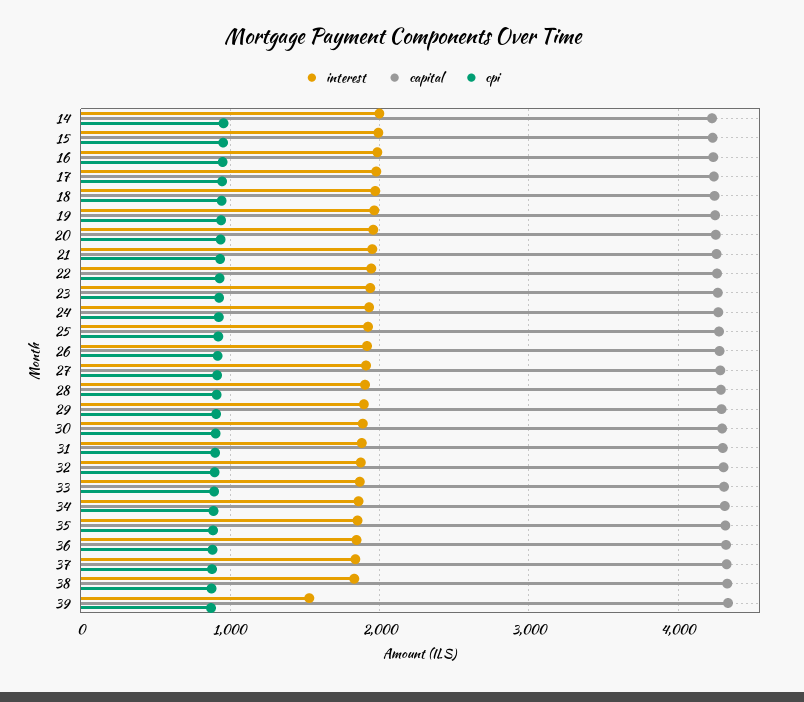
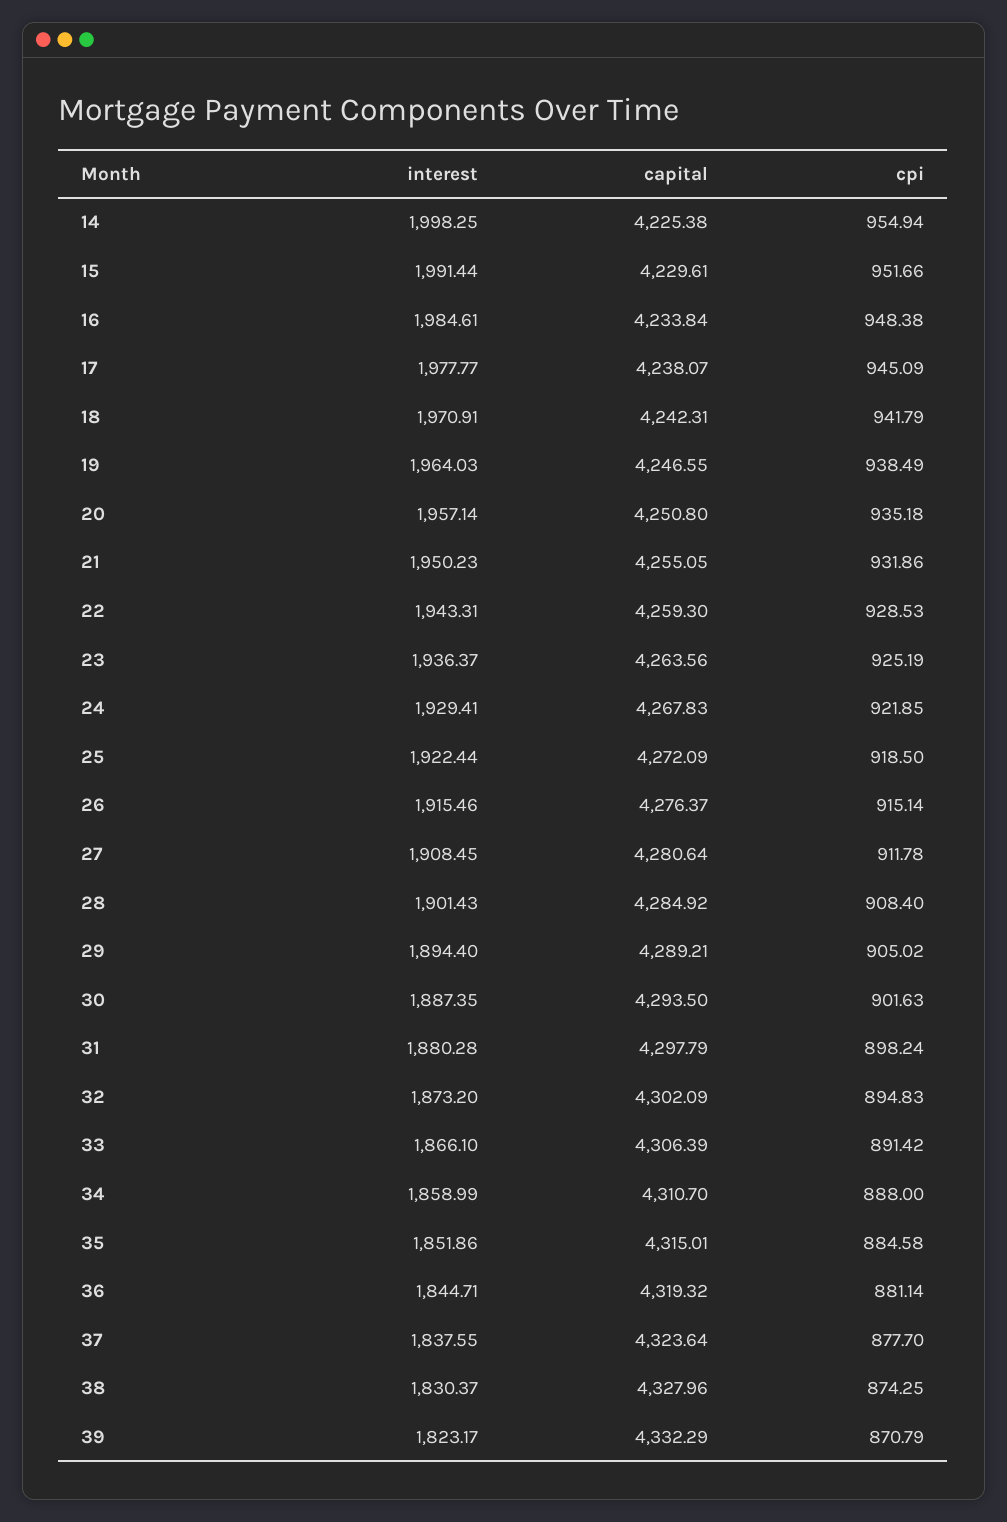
  {
    "interest": {
      "14": 1998.25,
      "15": 1991.44,
      "16": 1984.61,
      "17": 1977.77,
      "18": 1970.91,
      "19": 1964.03,
      "20": 1957.14,
      "21": 1950.23,
      "22": 1943.31,
      "23": 1936.37,
      "24": 1929.41,
      "25": 1922.44,
      "26": 1915.46,
      "27": 1908.45,
      "28": 1901.43,
      "29": 1894.4,
      "30": 1887.35,
      "31": 1880.28,
      "32": 1873.2,
      "33": 1866.1,
      "34": 1858.99,
      "35": 1851.86,
      "36": 1844.71,
      "37": 1837.55,
      "38": 1830.37,
-     "39": 1500
+     "39": 1823.17
    },
    "capital": {
      "14": 4225.38,
      "15": 4229.61,
      "16": 4233.84,
      "17": 4238.07,
      "18": 4242.31,
      "19": 4246.55,
      "20": 4250.8,
      "21": 4255.05,
      "22": 4259.3,
      "23": 4263.56,
      "24": 4267.83,
      "25": 4272.09,
      "26": 4276.37,
      "27": 4280.64,
      "28": 4284.92,
      "29": 4289.21,
      "30": 4293.5,
      "31": 4297.79,
      "32": 4302.09,
      "33": 4306.39,
      "34": 4310.7,
      "35": 4315.01,
      "36": 4319.32,
      "37": 4323.64,
      "38": 4327.96,
      "39": 4332.29
    },
    "cpi": {
      "14": 954.94,
      "15": 951.66,
      "16": 948.38,
      "17": 945.09,
      "18": 941.79,
      "19": 938.49,
      "20": 935.18,
      "21": 931.86,
      "22": 928.53,
      "23": 925.19,
      "24": 921.85,
      "25": 918.5,
      "26": 915.14,
      "27": 911.78,
      "28": 908.4,
      "29": 905.02,
      "30": 901.63,
      "31": 898.24,
      "32": 894.83,
      "33": 891.42,
      "34": 888,
      "35": 884.58,
      "36": 881.14,
      "37": 877.7,
      "38": 874.25,
      "39": 870.79
    }
  }

